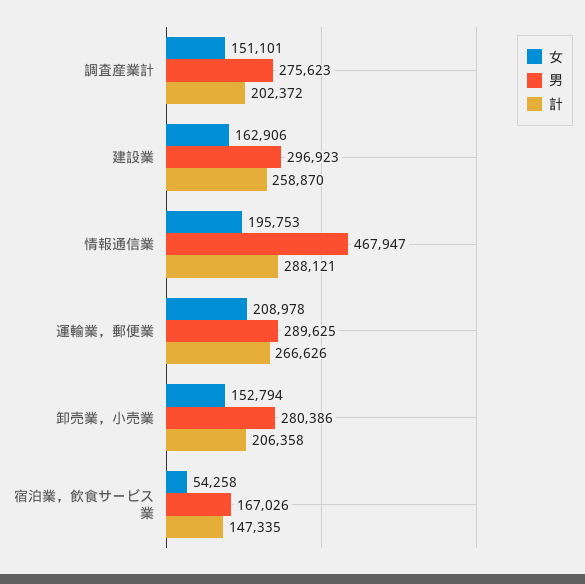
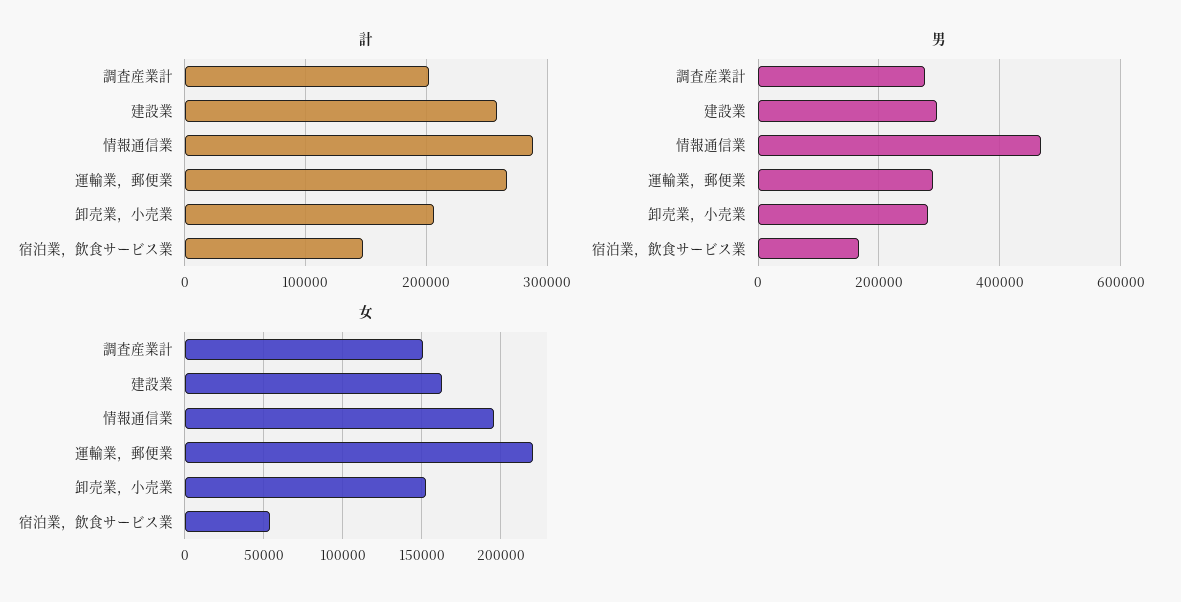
  {
    "女": {
      "調査産業計": 151101,
      "建設業": 162906,
      "情報通信業": 195753,
-     "運輸業，郵便業": 208978,
+     "運輸業，郵便業": 220000,
      "卸売業，小売業": 152794,
      "宿泊業，飲食サービス業": 54258
    },
    "男": {
      "調査産業計": 275623,
      "建設業": 296923,
      "情報通信業": 467947,
      "運輸業，郵便業": 289625,
      "卸売業，小売業": 280386,
      "宿泊業，飲食サービス業": 167026
    },
    "計": {
      "調査産業計": 202372,
      "建設業": 258870,
      "情報通信業": 288121,
      "運輸業，郵便業": 266626,
      "卸売業，小売業": 206358,
      "宿泊業，飲食サービス業": 147335
    }
  }

